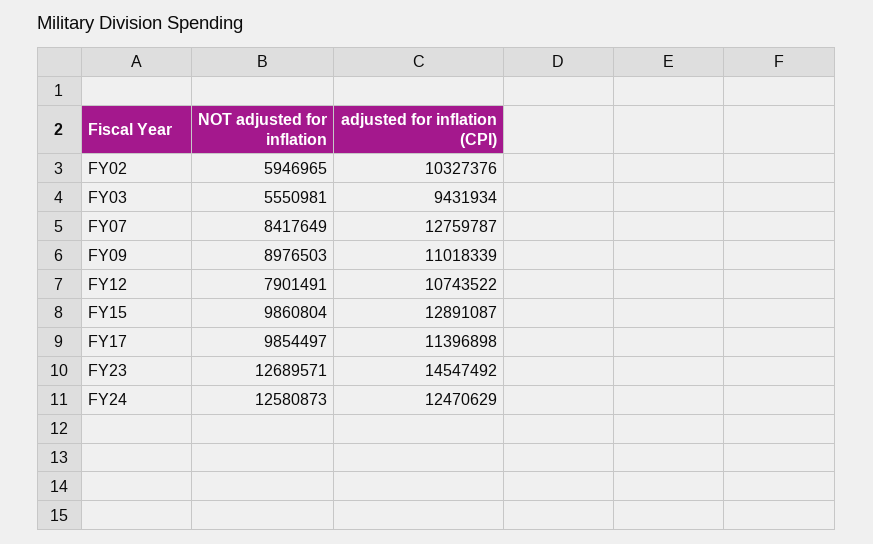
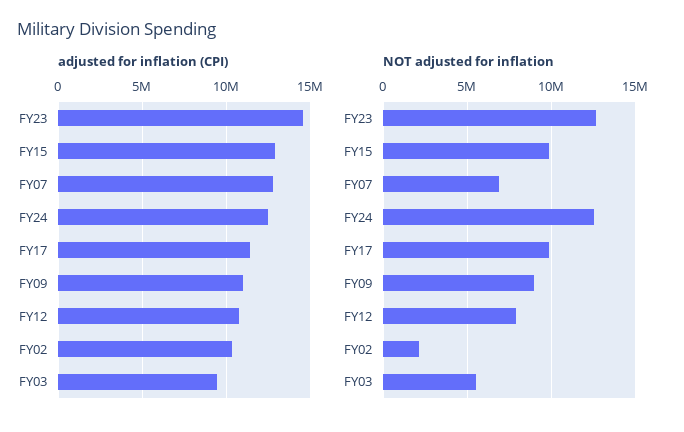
  {
    "NOT adjusted for inflation": {
-     "FY02": 5946965,
+     "FY02": 2000000,
      "FY03": 5550981,
-     "FY07": 8417649,
+     "FY07": 7000000,
      "FY09": 8976503,
      "FY12": 7901491,
      "FY15": 9860804,
      "FY17": 9854497,
      "FY23": 12689571,
      "FY24": 12580873
    },
    "adjusted for inflation (CPI)": {
      "FY02": 10327376,
      "FY03": 9431934,
      "FY07": 12759787,
      "FY09": 11018339,
      "FY12": 10743522,
      "FY15": 12891087,
      "FY17": 11396898,
      "FY23": 14547492,
      "FY24": 12470629
    }
  }

